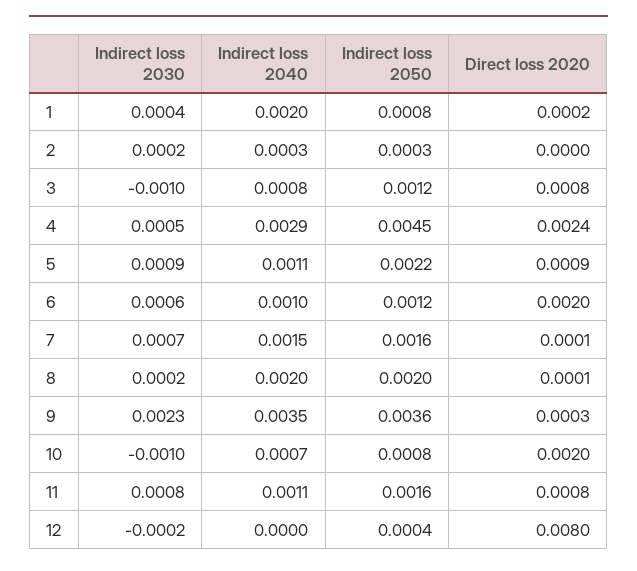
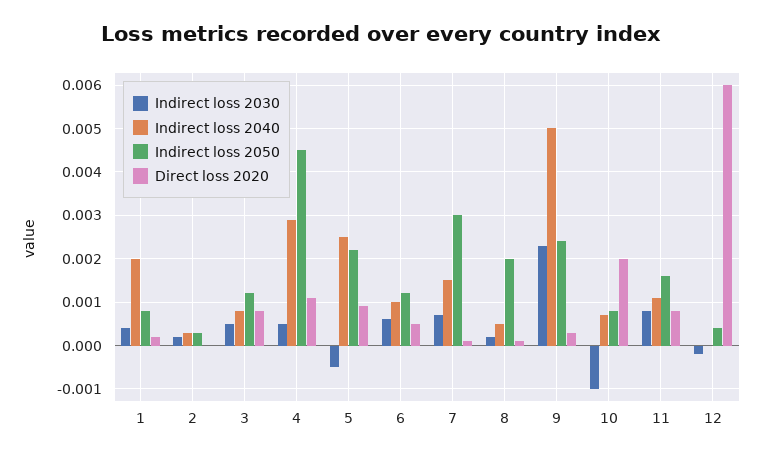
  {
    "Indirect loss 2030": {
      "1": 0.0004,
      "2": 0.0002,
-     "3": -0.001,
+     "3": 0.0005,
      "4": 0.0005,
-     "5": 0.0009,
+     "5": -0.0005,
      "6": 0.0006,
      "7": 0.0007,
      "8": 0.0002,
      "9": 0.0023,
      "10": -0.001,
      "11": 0.0008,
      "12": -0.0002
    },
    "Indirect loss 2040": {
      "1": 0.002,
      "2": 0.0003,
      "3": 0.0008,
      "4": 0.0029,
-     "5": 0.0011,
+     "5": 0.0025,
      "6": 0.001,
      "7": 0.0015,
-     "8": 0.002,
+     "8": 0.0005,
-     "9": 0.0035,
+     "9": 0.005,
      "10": 0.0007,
      "11": 0.0011,
      "12": 0
    },
    "Indirect loss 2050": {
      "1": 0.0008,
      "2": 0.0003,
      "3": 0.0012,
      "4": 0.0045,
      "5": 0.0022,
      "6": 0.0012,
-     "7": 0.0016,
+     "7": 0.003,
      "8": 0.002,
-     "9": 0.0036,
+     "9": 0.0025,
      "10": 0.0008,
      "11": 0.0016,
      "12": 0.0004
    },
    "Direct loss 2020": {
      "1": 0.0002,
      "2": 0,
      "3": 0.0008,
-     "4": 0.0024,
+     "4": 0.001,
      "5": 0.0009,
-     "6": 0.002,
+     "6": 0.0005,
      "7": 0.0001,
      "8": 0.0001,
      "9": 0.0003,
      "10": 0.002,
      "11": 0.0008,
-     "12": 0.008
+     "12": 0.006
    }
  }

